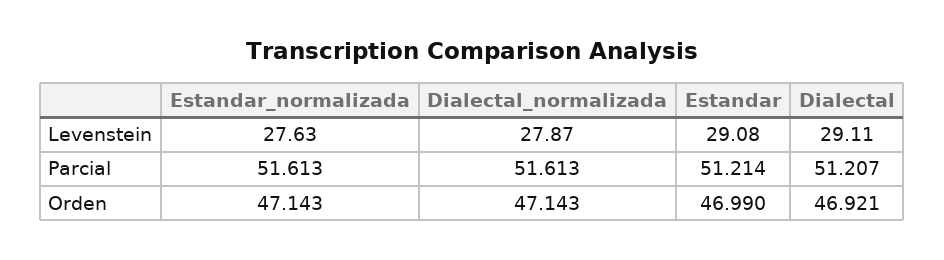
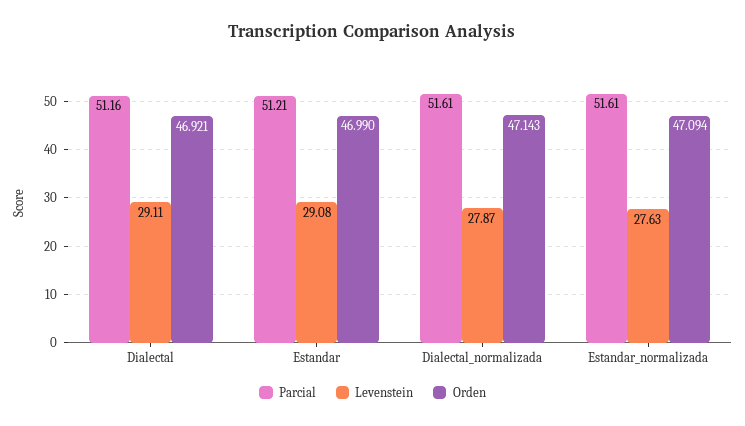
  {
    "Levenstein": {
      "Estandar_normalizada": 27.63,
      "Dialectal_normalizada": 27.87,
      "Estandar": 29.08,
      "Dialectal": 29.11
    },
    "Parcial": {
      "Estandar_normalizada": 51.613,
      "Dialectal_normalizada": 51.613,
      "Estandar": 51.214,
-     "Dialectal": 51.207
+     "Dialectal": 51.16
    },
    "Orden": {
-     "Estandar_normalizada": 47.143,
+     "Estandar_normalizada": 47.094,
      "Dialectal_normalizada": 47.143,
      "Estandar": 46.99,
      "Dialectal": 46.921
    }
  }

